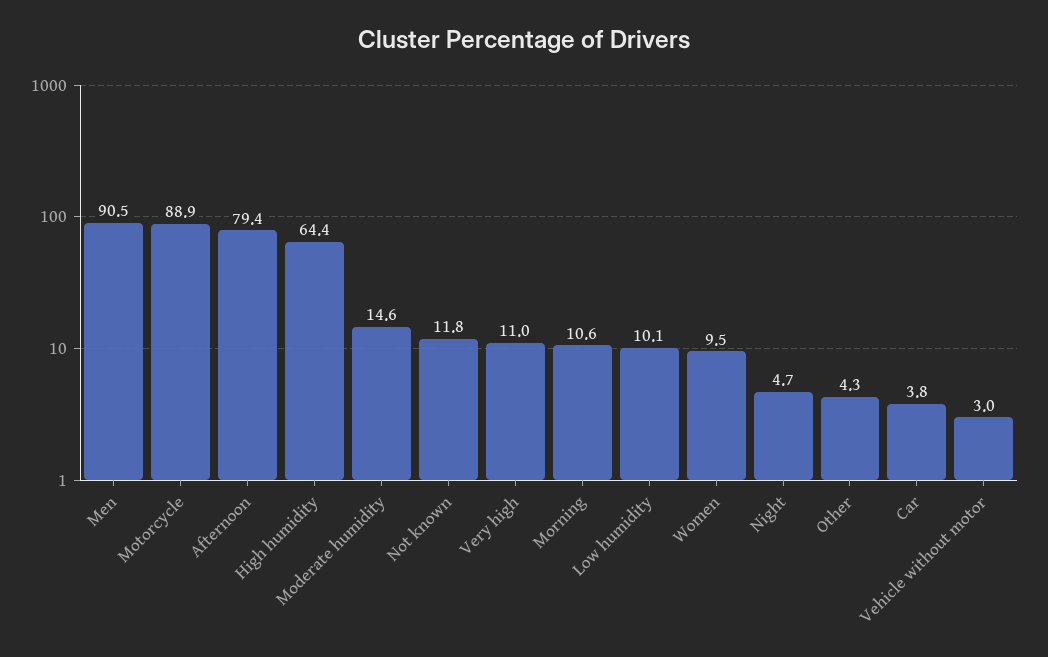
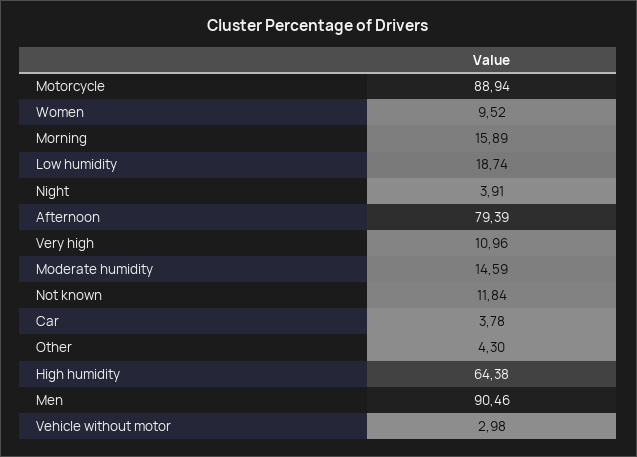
  {
    "Men": 90.46,
    "Motorcycle": 88.94,
    "Afternoon": 79.39,
    "High humidity": 64.38,
    "Moderate humidity": 14.59,
    "Not known": 11.84,
    "Very high": 10.96,
-   "Morning": 10.6,
+   "Morning": 15.89,
-   "Low humidity": 10.1,
+   "Low humidity": 18.74,
    "Women": 9.52,
-   "Night": 4.7,
+   "Night": 3.91,
    "Other": 4.3,
    "Car": 3.78,
    "Vehicle without motor": 2.98
  }

